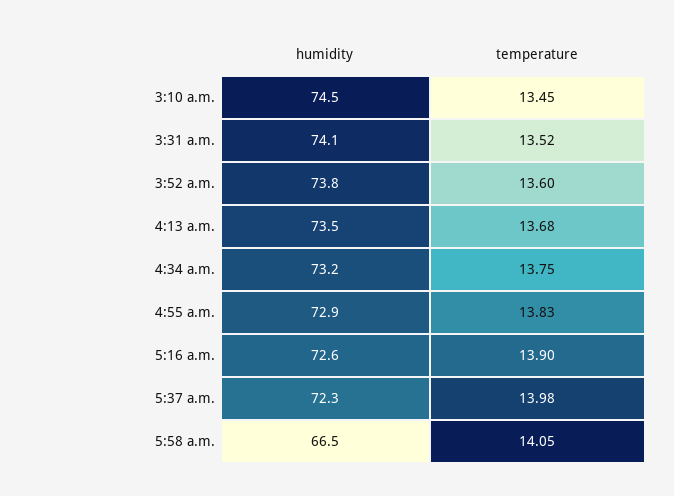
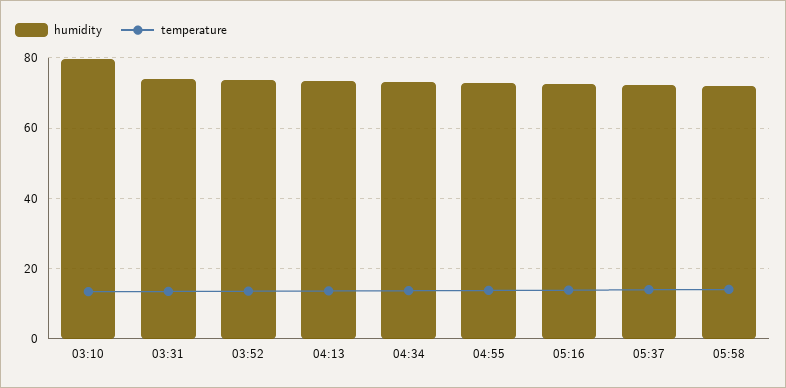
  {
    "humidity": {
-     "3:10 a.m.": 74.5,
+     "3:10 a.m.": 80,
      "3:31 a.m.": 74.1,
      "3:52 a.m.": 73.8,
      "4:13 a.m.": 73.5,
      "4:34 a.m.": 73.2,
      "4:55 a.m.": 72.9,
      "5:16 a.m.": 72.6,
      "5:37 a.m.": 72.3,
-     "5:58 a.m.": 66.5
+     "5:58 a.m.": 72
    },
    "temperature": {
      "3:10 a.m.": 13.45,
      "3:31 a.m.": 13.52,
      "3:52 a.m.": 13.6,
      "4:13 a.m.": 13.68,
      "4:34 a.m.": 13.75,
      "4:55 a.m.": 13.83,
      "5:16 a.m.": 13.9,
      "5:37 a.m.": 13.98,
      "5:58 a.m.": 14.05
    }
  }

